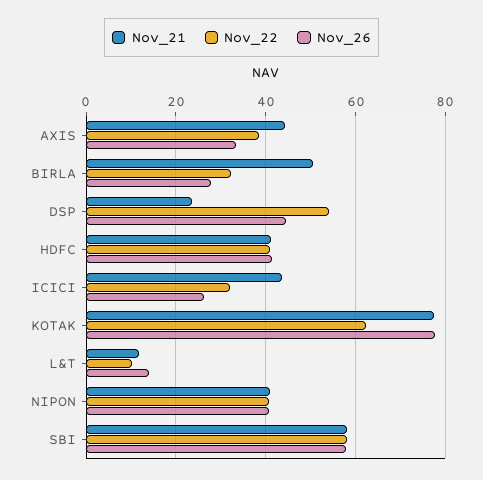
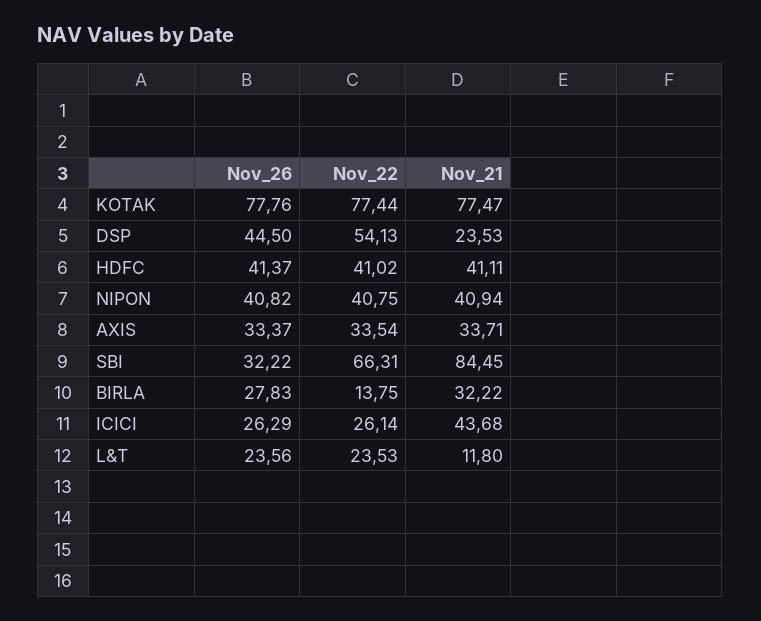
  {
    "Nov_21": {
-     "AXIS": 44,
+     "AXIS": 33.71,
-     "BIRLA": 50,
+     "BIRLA": 32.22,
      "DSP": 23.53,
      "HDFC": 41.11,
      "ICICI": 43.68,
      "KOTAK": 77.47,
      "L&T": 11.8,
      "NIPON": 40.94,
-     "SBI": 58
+     "SBI": 84.45
    },
    "Nov_22": {
-     "AXIS": 38,
+     "AXIS": 33.54,
-     "BIRLA": 32,
+     "BIRLA": 13.75,
      "DSP": 54.13,
      "HDFC": 41.02,
-     "ICICI": 32,
+     "ICICI": 26.14,
-     "KOTAK": 62,
+     "KOTAK": 77.44,
-     "L&T": 10,
+     "L&T": 23.53,
      "NIPON": 40.75,
-     "SBI": 58
+     "SBI": 66.31
    },
    "Nov_26": {
      "AXIS": 33.37,
      "BIRLA": 27.83,
      "DSP": 44.5,
      "HDFC": 41.37,
      "ICICI": 26.29,
      "KOTAK": 77.76,
-     "L&T": 14,
+     "L&T": 23.56,
      "NIPON": 40.82,
-     "SBI": 58
+     "SBI": 32.22
    }
  }

